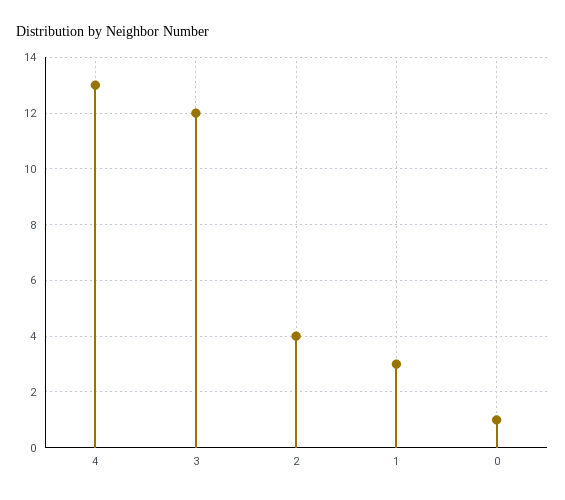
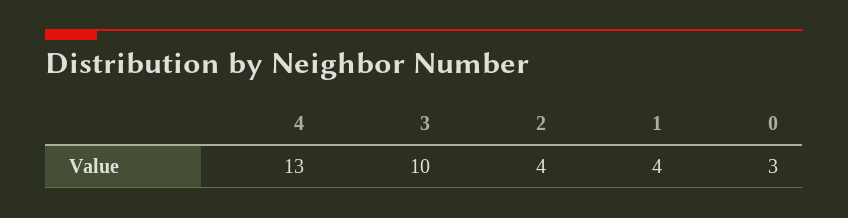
  {
    "4": 13,
-   "3": 12,
+   "3": 10,
    "2": 4,
-   "1": 3,
+   "1": 4,
-   "0": 1
+   "0": 3
  }

